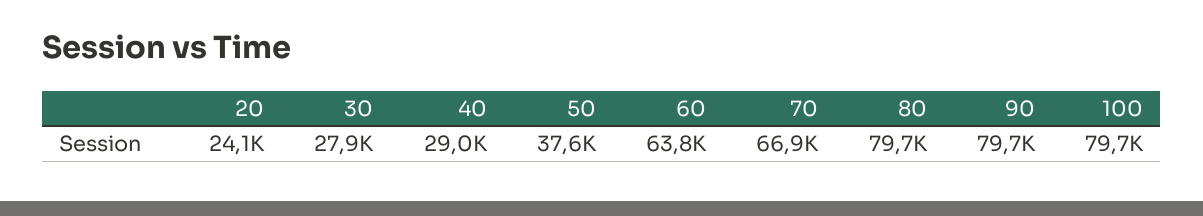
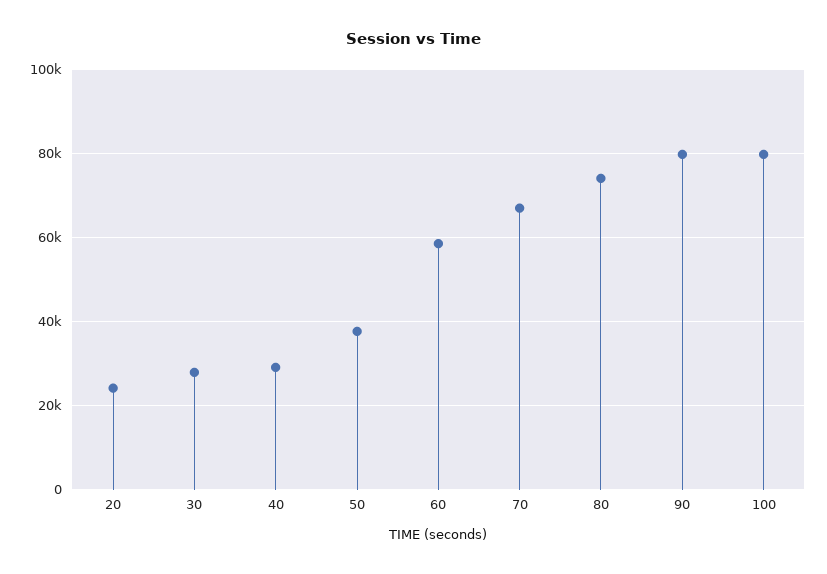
  {
    "20": 24100,
    "30": 27900,
    "40": 29000,
    "50": 37600,
-   "60": 63800,
+   "60": 58000,
    "70": 66900,
-   "80": 79700,
+   "80": 74000,
    "90": 79700,
    "100": 79700
  }

